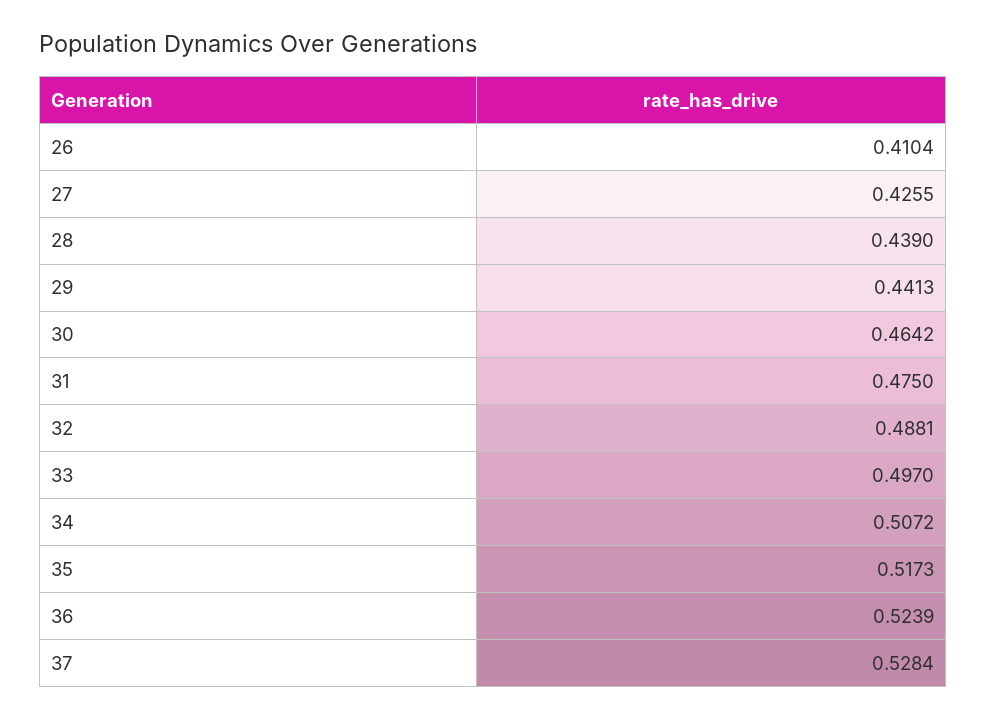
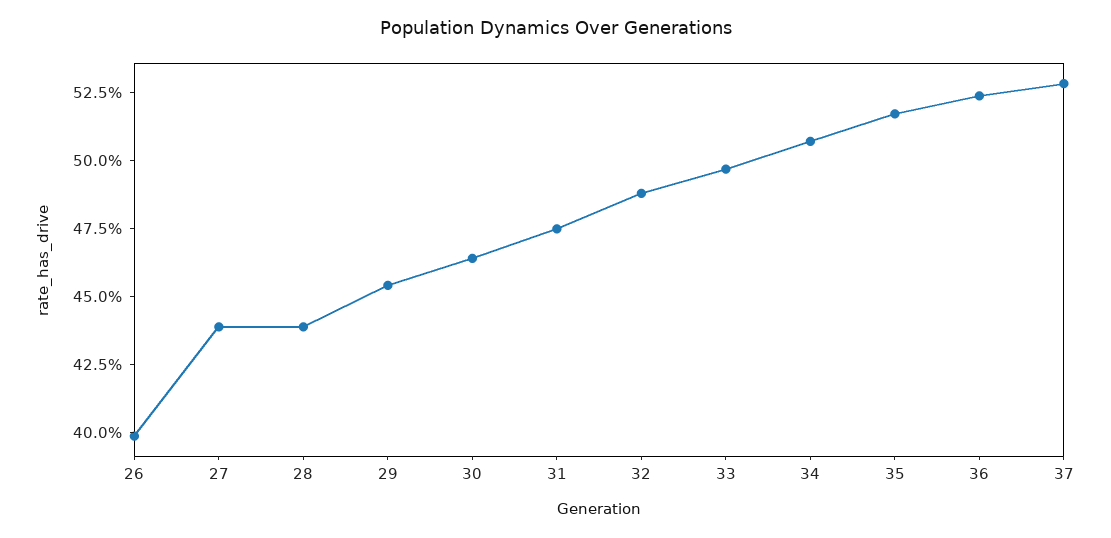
  {
-   "26": 0.4104,
+   "26": 0.4,
-   "27": 0.4255,
+   "27": 0.44,
    "28": 0.439,
-   "29": 0.4413,
+   "29": 0.455,
    "30": 0.4642,
    "31": 0.475,
    "32": 0.4881,
    "33": 0.497,
    "34": 0.5072,
    "35": 0.5173,
    "36": 0.5239,
    "37": 0.5284
  }

